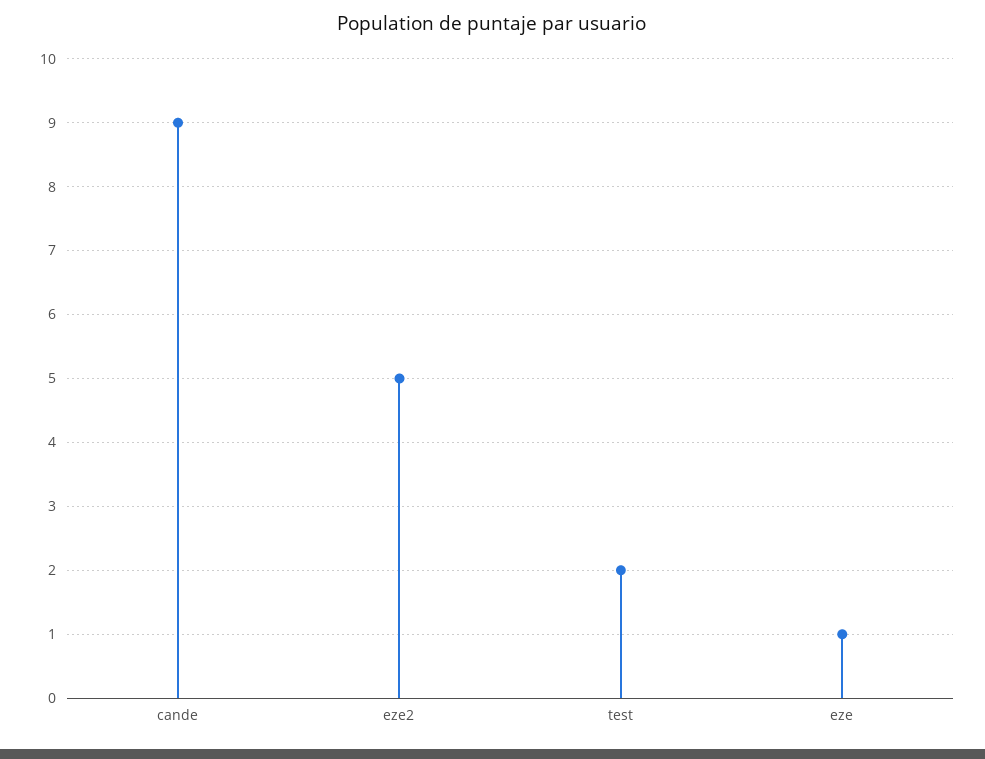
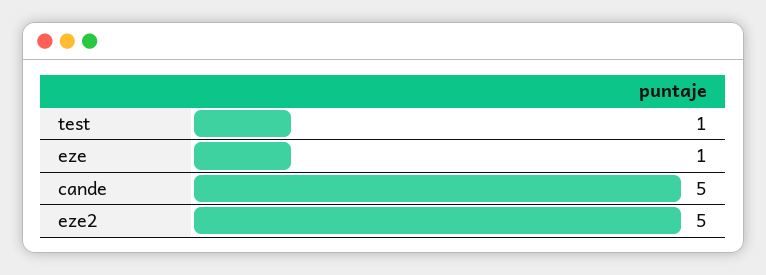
  {
-   "cande": 9,
+   "cande": 5,
    "eze2": 5,
-   "test": 2,
+   "test": 1,
    "eze": 1
  }

